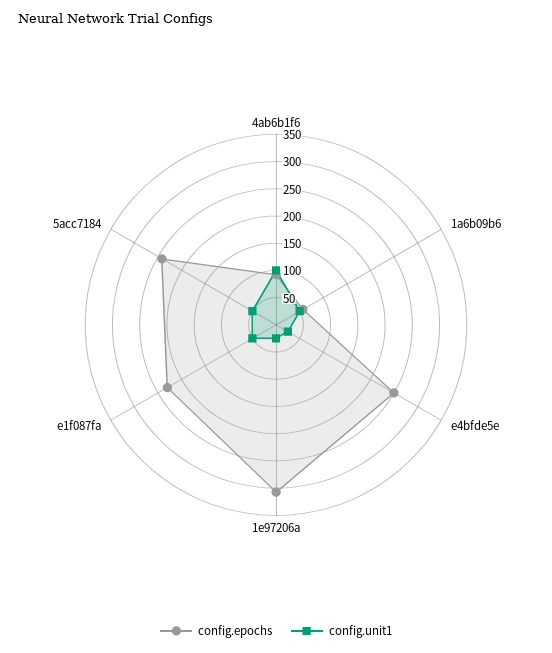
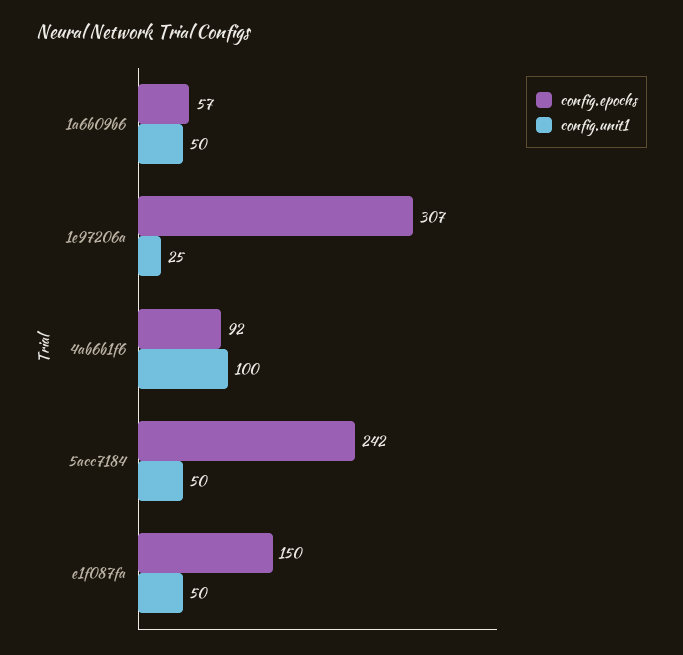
  {
    "config.epochs": {
      "4ab6b1f6": 92,
      "1a6b09b6": 57,
-     "e4bfde5e": 250,
      "1e97206a": 307,
-     "e1f087fa": 225,
+     "e1f087fa": 150,
      "5acc7184": 242
    },
    "config.unit1": {
      "4ab6b1f6": 100,
      "1a6b09b6": 50,
-     "e4bfde5e": 25,
      "1e97206a": 25,
      "e1f087fa": 50,
      "5acc7184": 50
    }
  }

